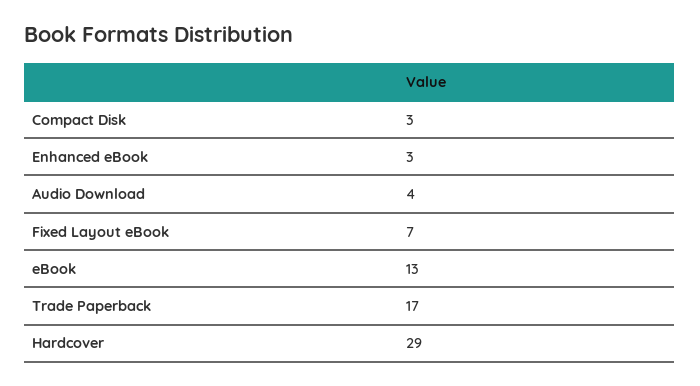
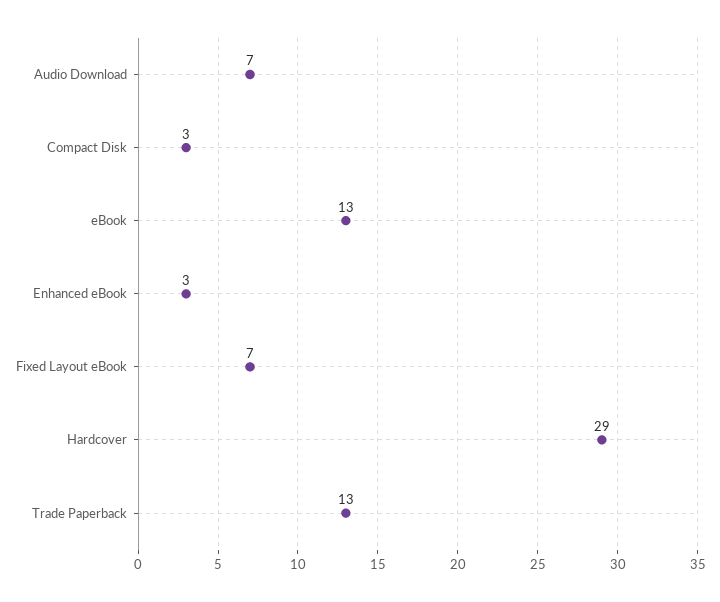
  {
    "Compact Disk": 3,
    "Enhanced eBook": 3,
-   "Audio Download": 4,
+   "Audio Download": 7,
    "Fixed Layout eBook": 7,
    "eBook": 13,
-   "Trade Paperback": 17,
+   "Trade Paperback": 13,
    "Hardcover": 29
  }

